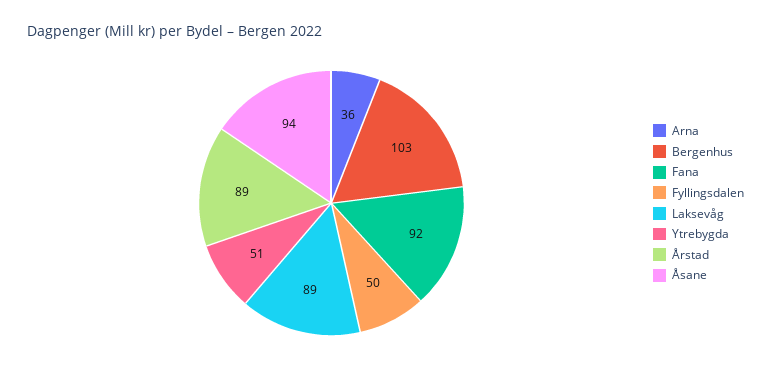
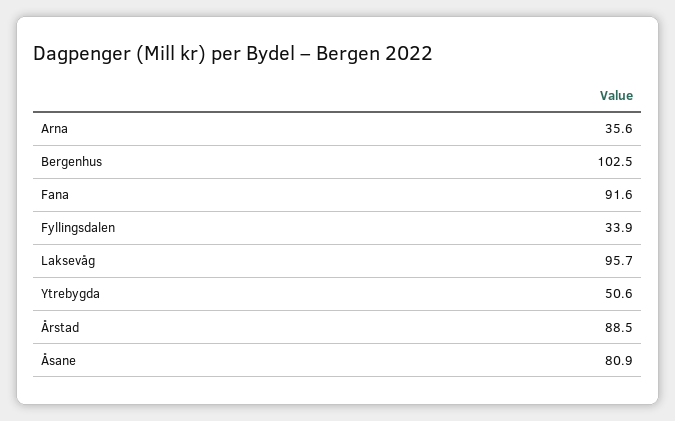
  {
    "Arna": 35.6,
    "Bergenhus": 102.5,
    "Fana": 91.6,
-   "Fyllingsdalen": 50,
+   "Fyllingsdalen": 33.9,
-   "Laksevåg": 89,
+   "Laksevåg": 95.7,
    "Ytrebygda": 50.6,
    "Årstad": 88.5,
-   "Åsane": 94
+   "Åsane": 80.9
  }

